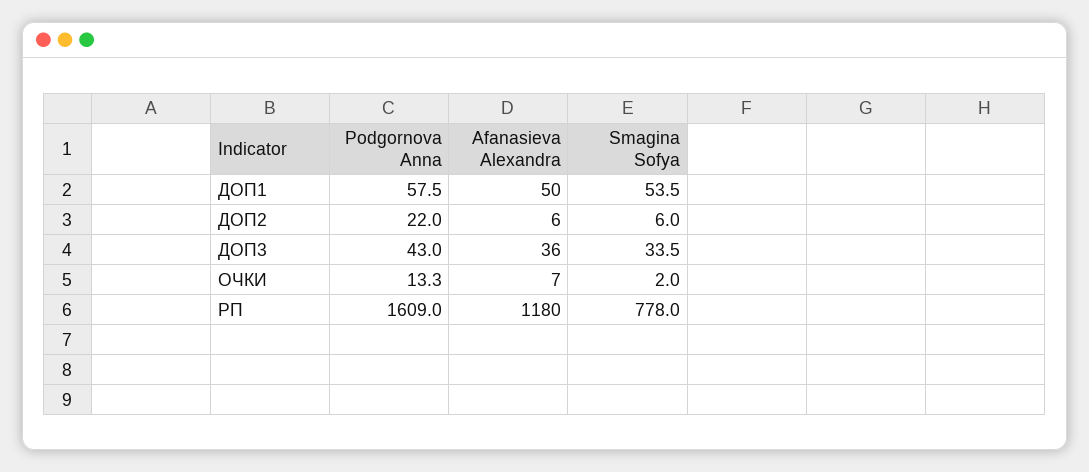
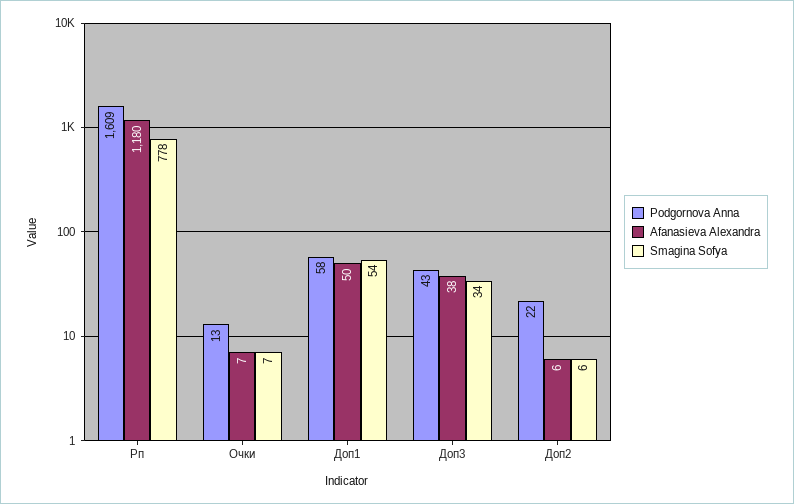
  {
    "Podgornova Anna": {
      "ДОП1": 57.5,
      "ДОП2": 22,
      "ДОП3": 43,
      "ОЧКИ": 13.3,
      "РП": 1609
    },
    "Afanasieva Alexandra": {
      "ДОП1": 50,
      "ДОП2": 6,
-     "ДОП3": 36,
+     "ДОП3": 38,
      "ОЧКИ": 7,
      "РП": 1180
    },
    "Smagina Sofya": {
      "ДОП1": 53.5,
      "ДОП2": 6,
      "ДОП3": 33.5,
-     "ОЧКИ": 2,
+     "ОЧКИ": 7,
      "РП": 778
    }
  }

